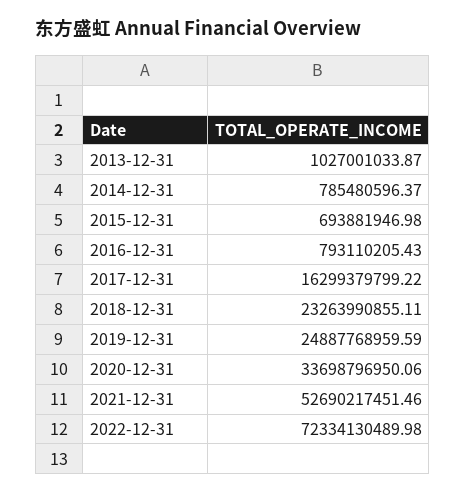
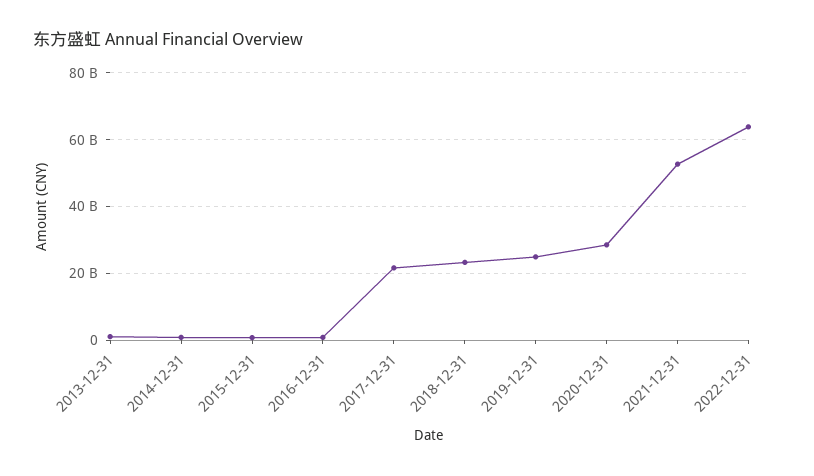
  {
    "2013-12-31": 1027001033.87,
    "2014-12-31": 785480596.37,
    "2015-12-31": 693881946.98,
    "2016-12-31": 793110205.43,
-   "2017-12-31": 16299379799.22,
+   "2017-12-31": 22000000000,
    "2018-12-31": 23263990855.11,
    "2019-12-31": 24887768959.59,
-   "2020-12-31": 33698796950.06,
+   "2020-12-31": 28000000000,
    "2021-12-31": 52690217451.46,
-   "2022-12-31": 72334130489.98
+   "2022-12-31": 64000000000
  }

